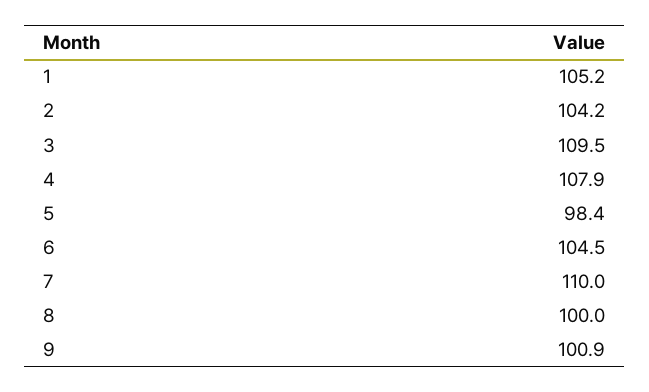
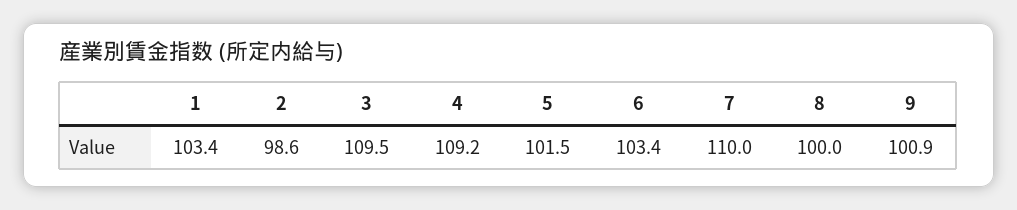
  {
-   "1": 105.2,
+   "1": 103.4,
-   "2": 104.2,
+   "2": 98.6,
    "3": 109.5,
-   "4": 107.9,
+   "4": 109.2,
-   "5": 98.4,
+   "5": 101.5,
-   "6": 104.5,
+   "6": 103.4,
    "7": 110,
    "8": 100,
    "9": 100.9
  }

